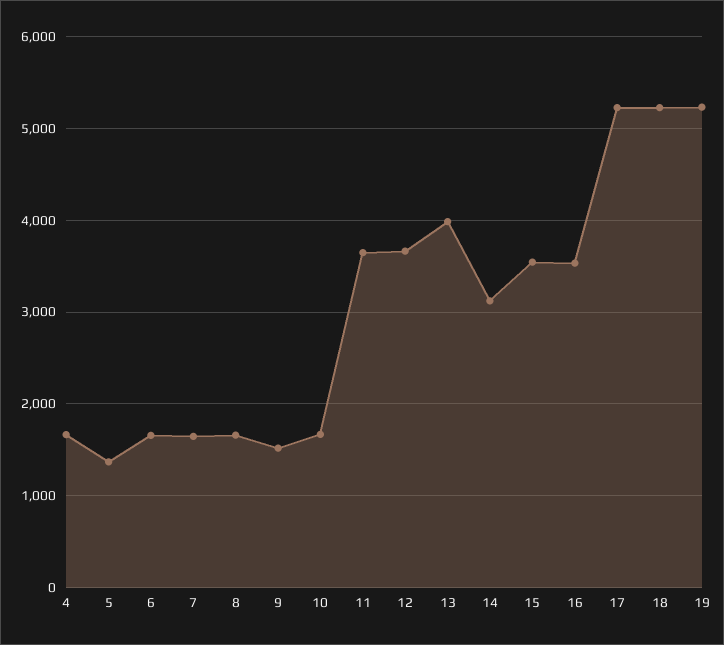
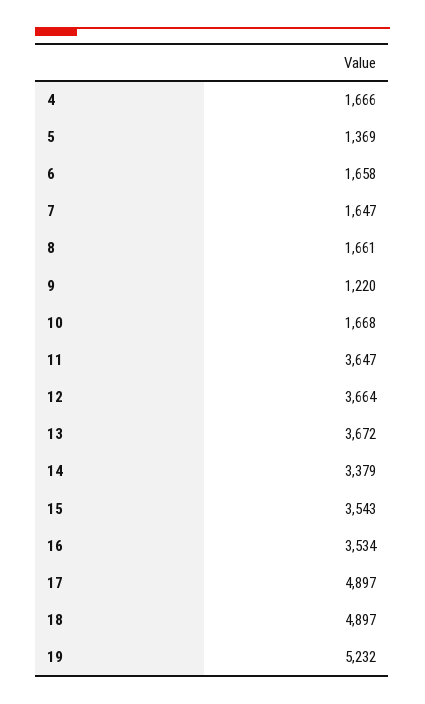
  {
    "4": 1666,
    "5": 1369,
    "6": 1658,
    "7": 1647,
    "8": 1661,
-   "9": 1500,
+   "9": 1220,
    "10": 1668,
    "11": 3647,
    "12": 3664,
-   "13": 4000,
+   "13": 3672,
-   "14": 3100,
+   "14": 3379,
    "15": 3543,
    "16": 3534,
-   "17": 5200,
+   "17": 4897,
-   "18": 5200,
+   "18": 4897,
    "19": 5232
  }

